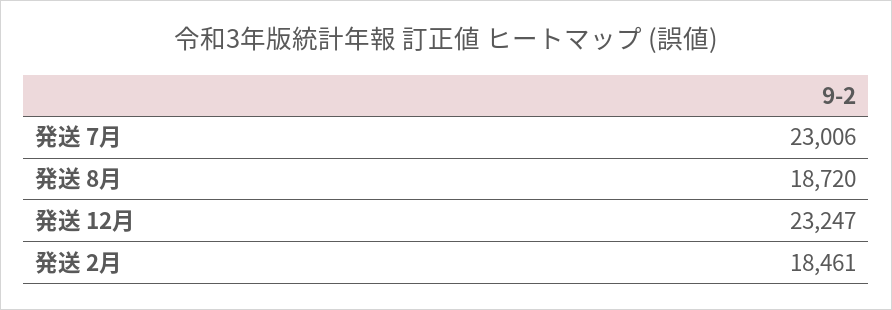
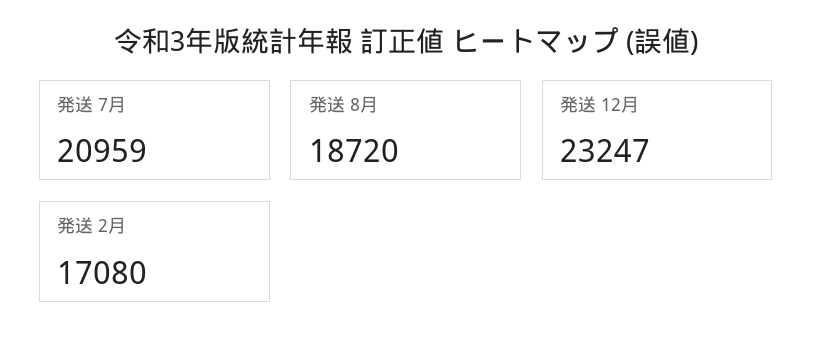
  {
-   "発送 7月": 23006,
+   "発送 7月": 20959,
    "発送 8月": 18720,
    "発送 12月": 23247,
-   "発送 2月": 18461
+   "発送 2月": 17080
  }

